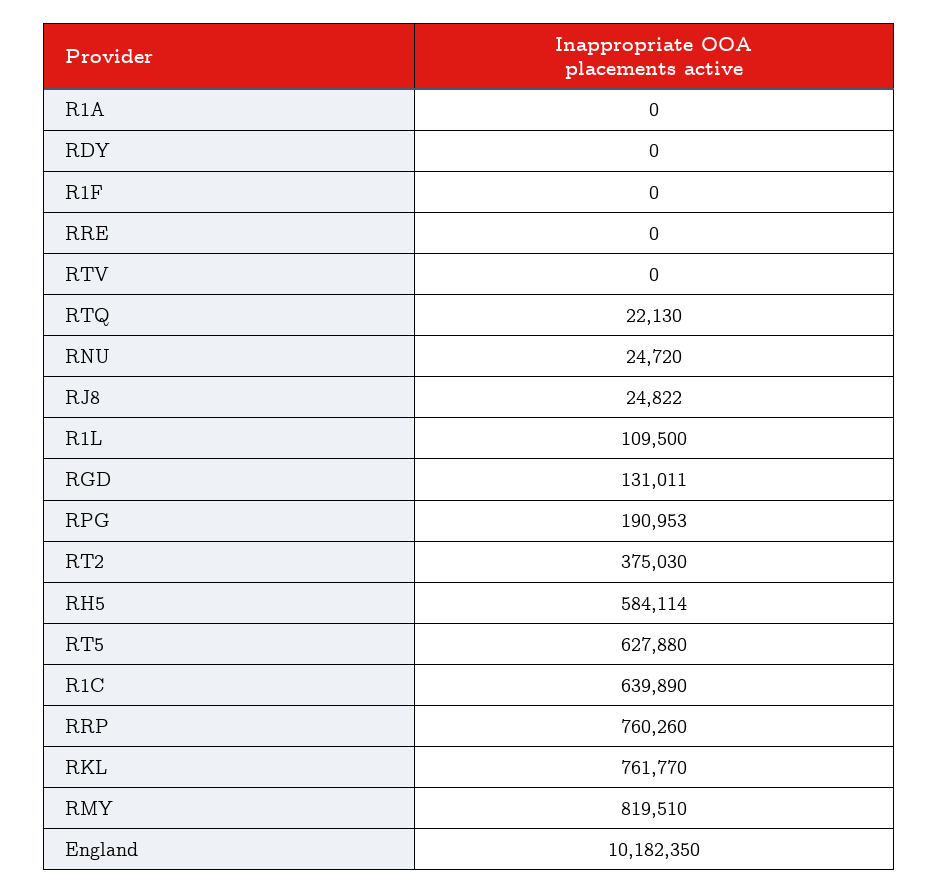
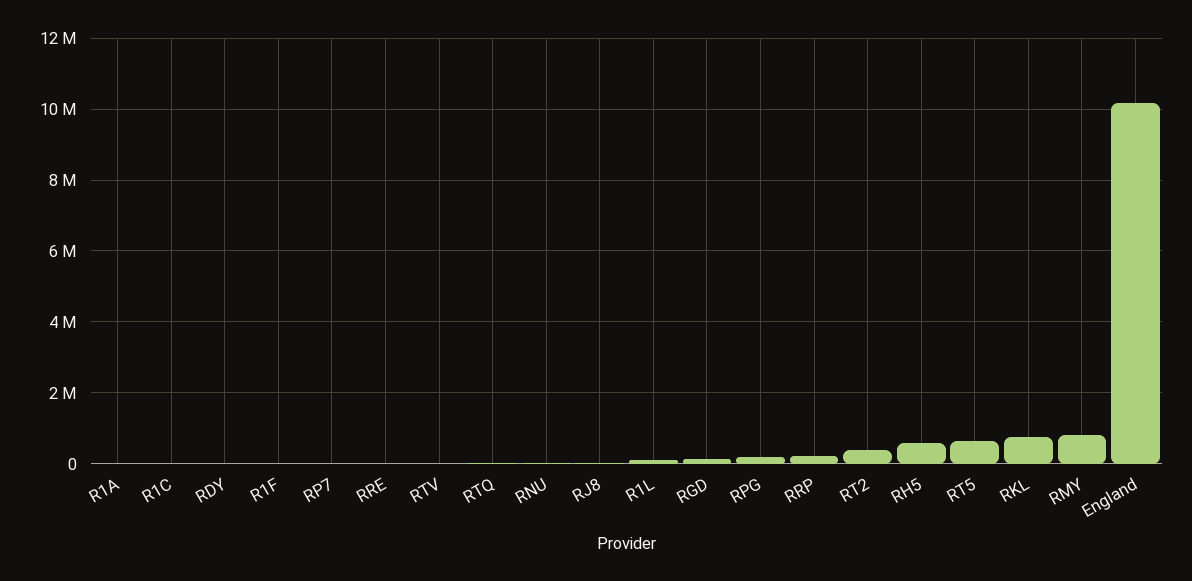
  {
    "R1A": 0,
    "RDY": 0,
    "R1F": 0,
    "RRE": 0,
    "RTV": 0,
    "RTQ": 22130,
    "RNU": 24720,
    "RJ8": 24822,
    "R1L": 109500,
    "RGD": 131011,
    "RPG": 190953,
    "RT2": 375030,
    "RH5": 584114,
    "RT5": 627880,
-   "R1C": 639890,
+   "R1C": 0,
-   "RRP": 760260,
+   "RRP": 200000,
    "RKL": 761770,
    "RMY": 819510,
-   "England": 10182350
+   "England": 10182350,
+   "RP7": 0
  }

